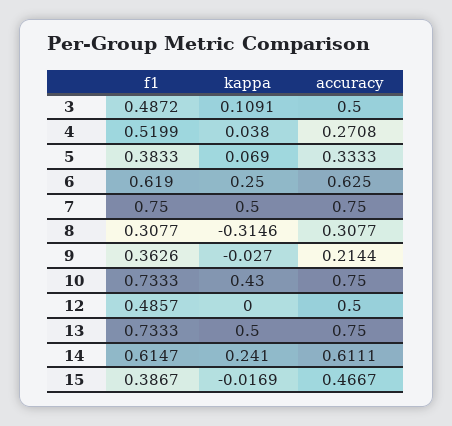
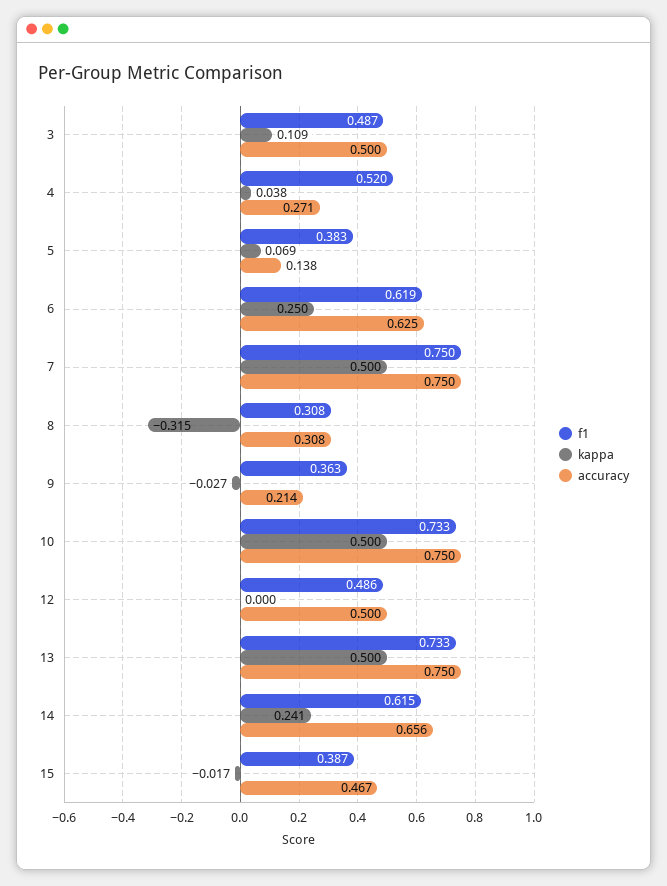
  {
    "f1": {
      "3": 0.4872,
      "4": 0.5199,
      "5": 0.3833,
      "6": 0.619,
      "7": 0.75,
      "8": 0.3077,
      "9": 0.3626,
      "10": 0.7333,
      "12": 0.4857,
      "13": 0.7333,
      "14": 0.6147,
      "15": 0.3867
    },
    "kappa": {
      "3": 0.1091,
      "4": 0.038,
      "5": 0.069,
      "6": 0.25,
      "7": 0.5,
      "8": -0.3146,
      "9": -0.027,
-     "10": 0.43,
+     "10": 0.5,
      "12": 0,
      "13": 0.5,
      "14": 0.241,
      "15": -0.0169
    },
    "accuracy": {
      "3": 0.5,
      "4": 0.2708,
-     "5": 0.3333,
+     "5": 0.138,
      "6": 0.625,
      "7": 0.75,
      "8": 0.3077,
      "9": 0.2144,
      "10": 0.75,
      "12": 0.5,
      "13": 0.75,
-     "14": 0.6111,
+     "14": 0.656,
      "15": 0.4667
    }
  }

